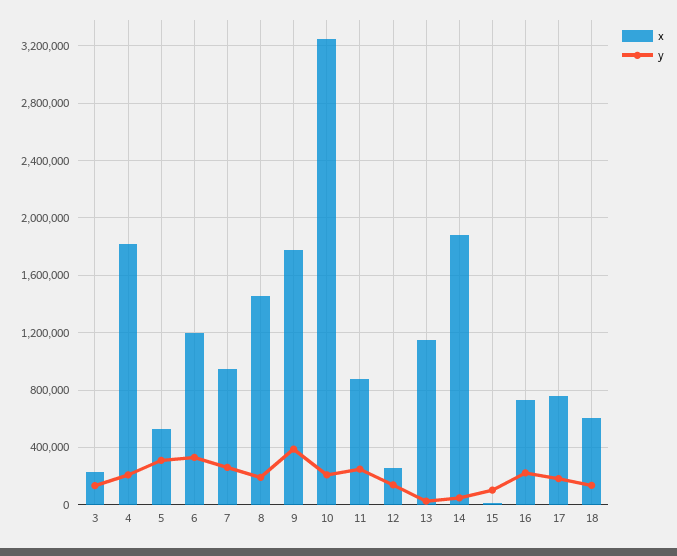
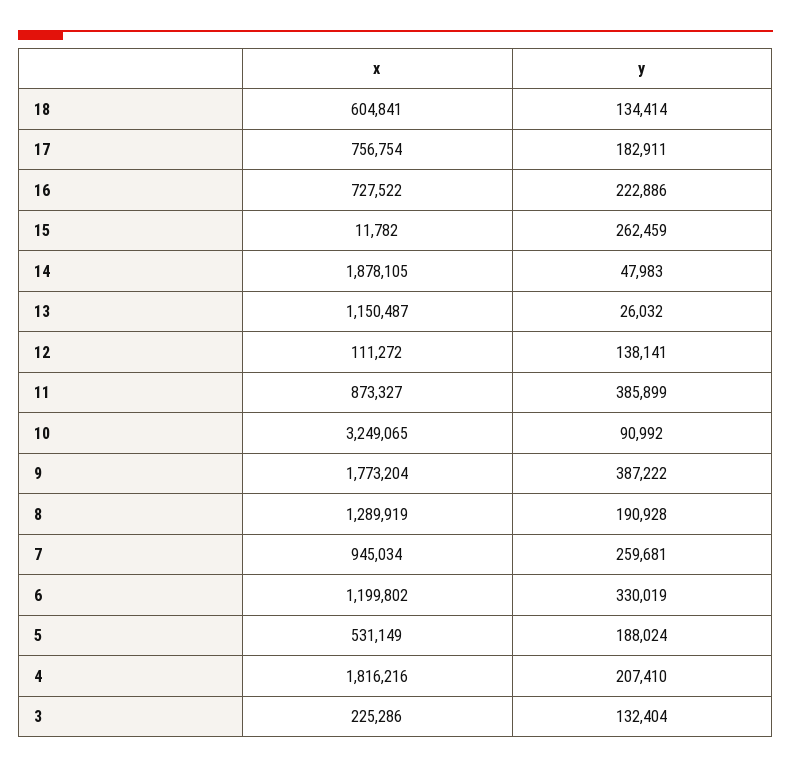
  {
    "x": {
      "3": 225286,
      "4": 1816216,
      "5": 531149,
      "6": 1199802,
      "7": 945034,
-     "8": 1450000,
+     "8": 1289919,
      "9": 1773204,
      "10": 3249065,
      "11": 873327,
-     "12": 250000,
+     "12": 111272,
      "13": 1150487,
      "14": 1878105,
      "15": 11782,
      "16": 727522,
      "17": 756754,
      "18": 604841
    },
    "y": {
      "3": 132404,
      "4": 207410,
-     "5": 300000,
+     "5": 188024,
      "6": 330019,
      "7": 259681,
      "8": 190928,
      "9": 387222,
-     "10": 200000,
+     "10": 90992,
-     "11": 250000,
+     "11": 385899,
      "12": 138141,
      "13": 26032,
      "14": 47983,
-     "15": 100000,
+     "15": 262459,
      "16": 222886,
      "17": 182911,
      "18": 134414
    }
  }

